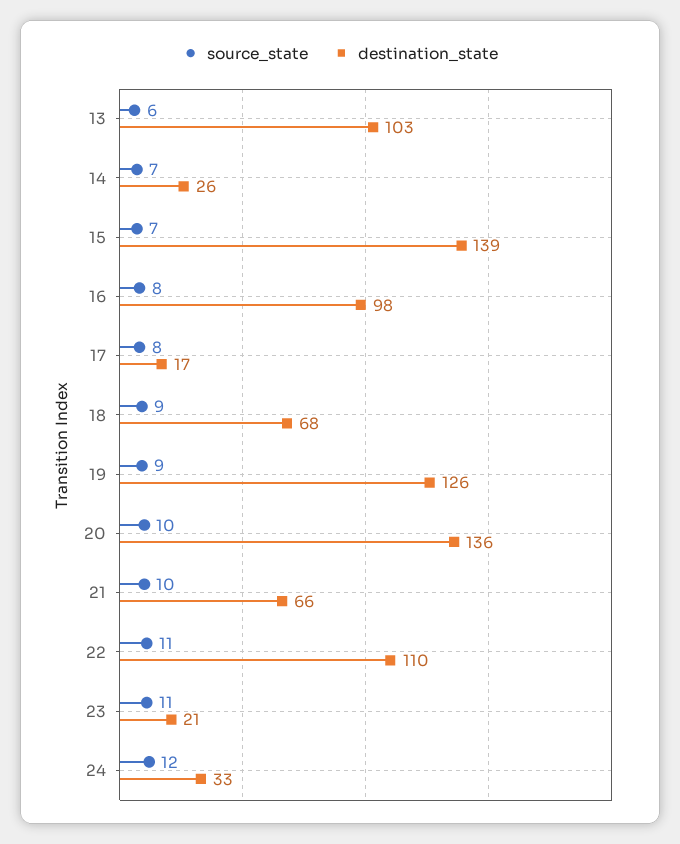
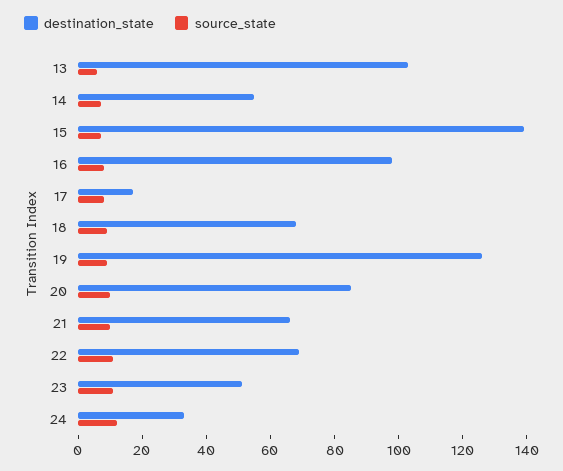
  {
    "source_state": {
      "13": 6,
      "14": 7,
      "15": 7,
      "16": 8,
      "17": 8,
      "18": 9,
      "19": 9,
      "20": 10,
      "21": 10,
      "22": 11,
      "23": 11,
      "24": 12
    },
    "destination_state": {
      "13": 103,
-     "14": 26,
+     "14": 55,
      "15": 139,
      "16": 98,
      "17": 17,
      "18": 68,
      "19": 126,
-     "20": 136,
+     "20": 85,
      "21": 66,
-     "22": 110,
+     "22": 70,
-     "23": 21,
+     "23": 50,
      "24": 33
    }
  }

